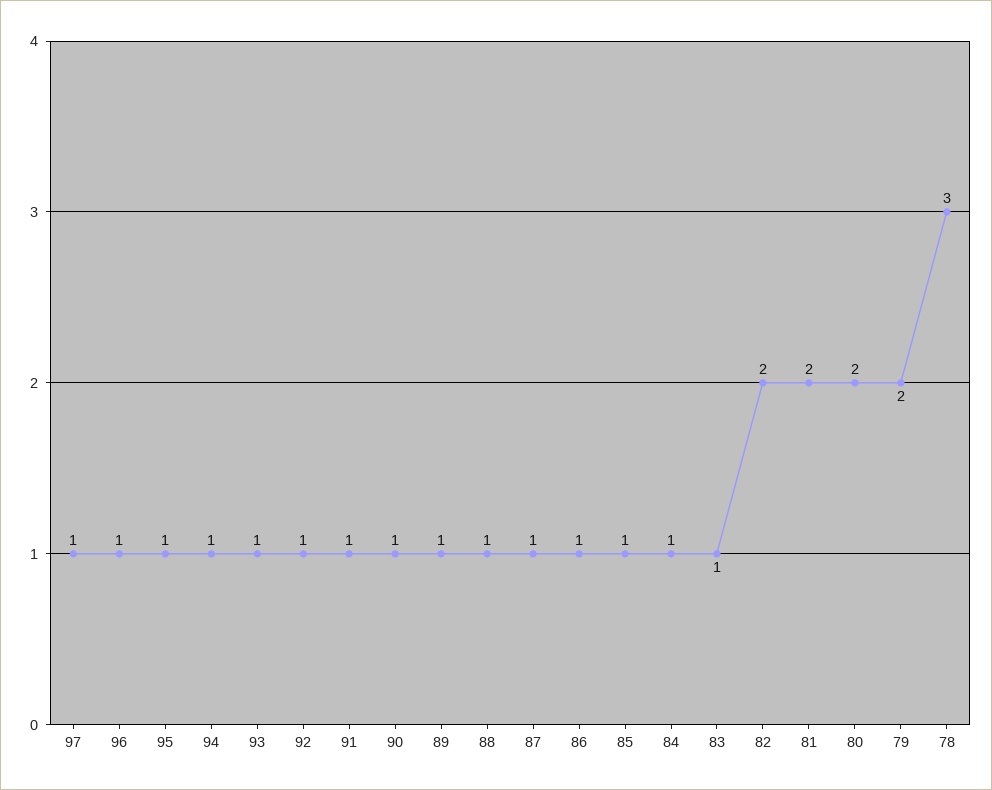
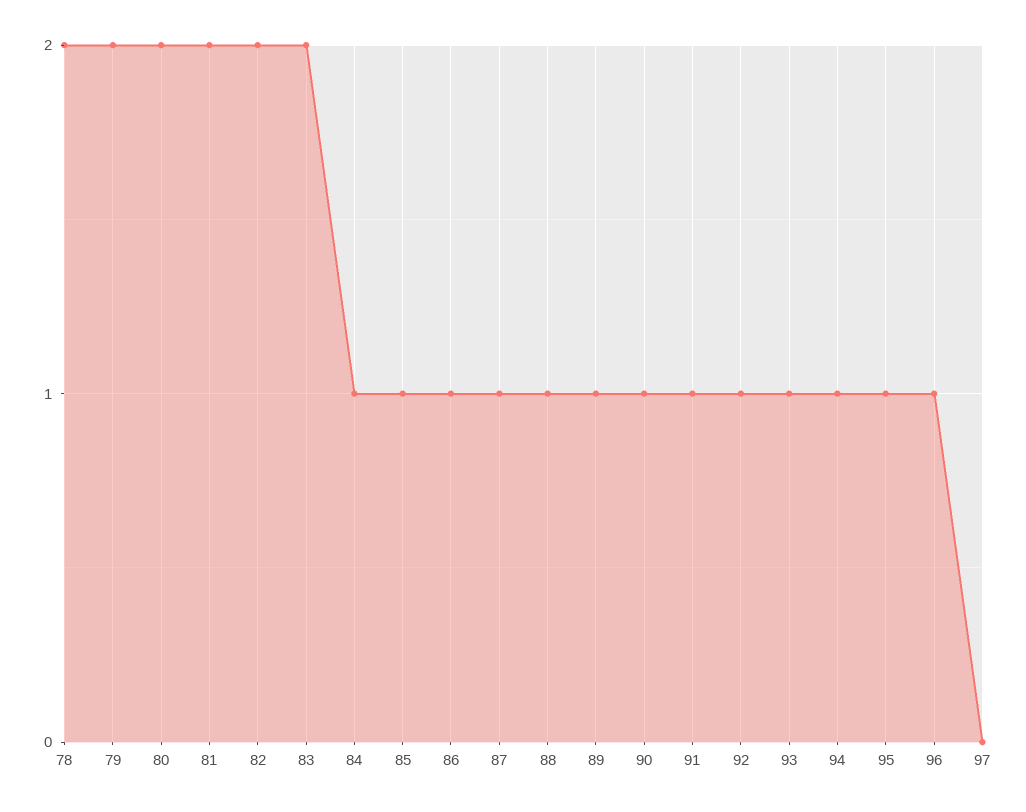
  {
-   "97": 1,
+   "97": 0,
    "96": 1,
    "95": 1,
    "94": 1,
    "93": 1,
    "92": 1,
    "91": 1,
    "90": 1,
    "89": 1,
    "88": 1,
    "87": 1,
    "86": 1,
    "85": 1,
    "84": 1,
-   "83": 1,
+   "83": 2,
    "82": 2,
    "81": 2,
    "80": 2,
    "79": 2,
-   "78": 3
+   "78": 2
  }

